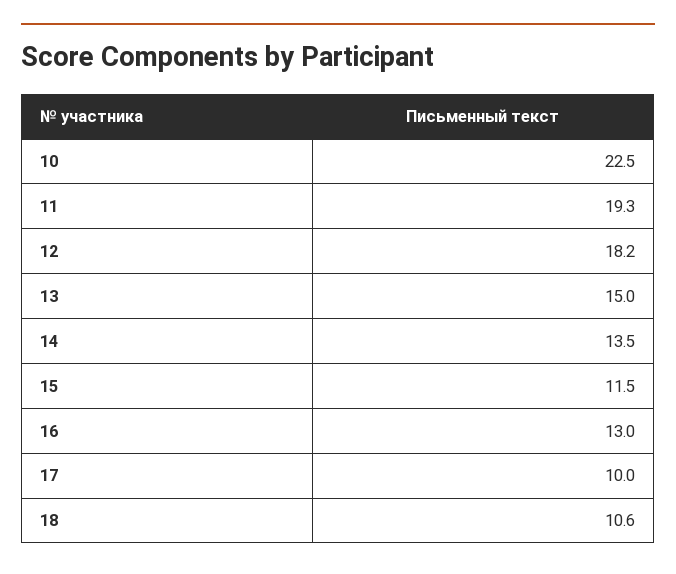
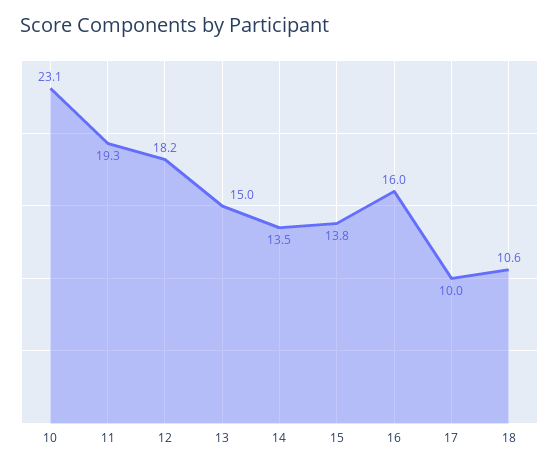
  {
-   "10": 22.5,
+   "10": 23.1,
    "11": 19.3,
    "12": 18.2,
    "13": 15,
    "14": 13.5,
-   "15": 11.5,
+   "15": 13.8,
-   "16": 13,
+   "16": 16,
    "17": 10,
    "18": 10.6
  }

